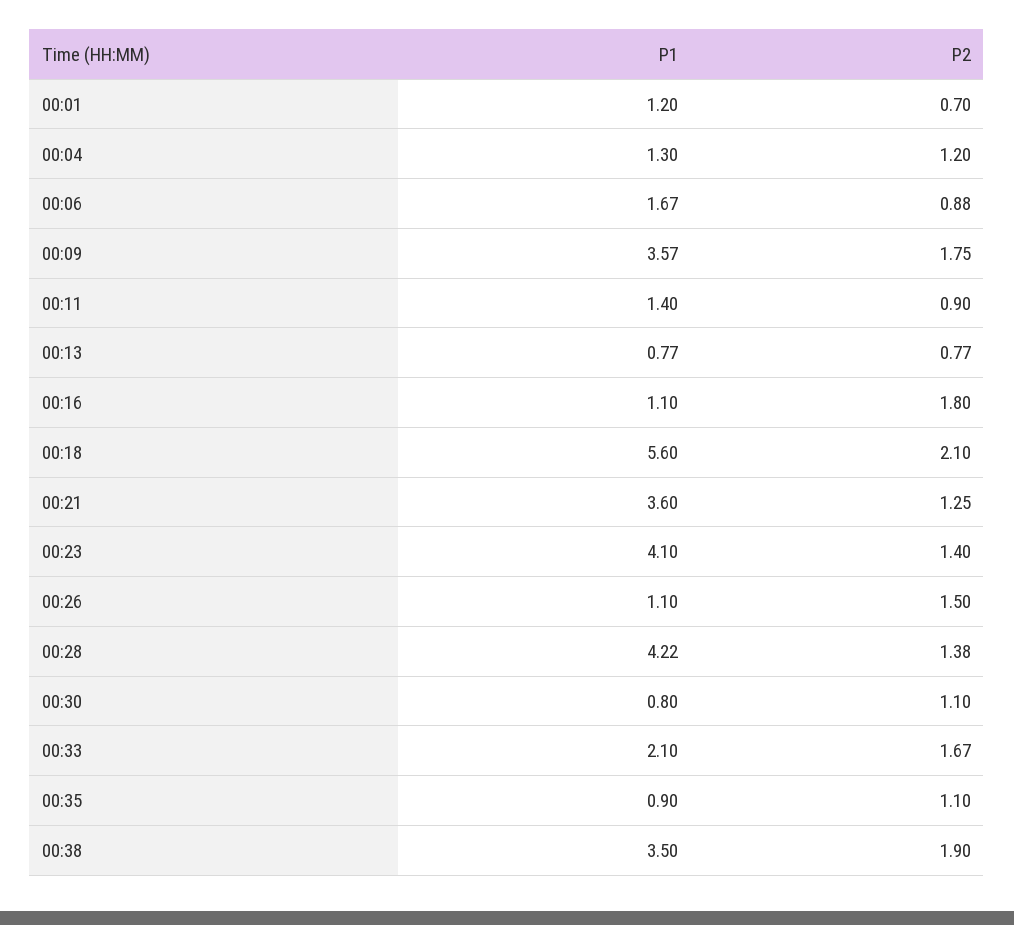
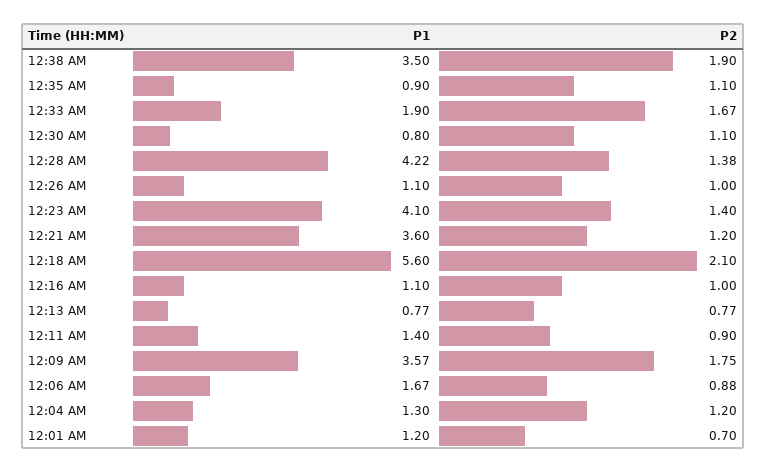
  {
    "P1": {
      "00:01": 1.2,
      "00:04": 1.3,
      "00:06": 1.67,
      "00:09": 3.57,
      "00:11": 1.4,
      "00:13": 0.77,
      "00:16": 1.1,
      "00:18": 5.6,
      "00:21": 3.6,
      "00:23": 4.1,
      "00:26": 1.1,
      "00:28": 4.22,
      "00:30": 0.8,
-     "00:33": 2.1,
+     "00:33": 1.9,
      "00:35": 0.9,
      "00:38": 3.5
    },
    "P2": {
      "00:01": 0.7,
      "00:04": 1.2,
      "00:06": 0.88,
      "00:09": 1.75,
      "00:11": 0.9,
      "00:13": 0.77,
-     "00:16": 1.8,
+     "00:16": 1,
      "00:18": 2.1,
-     "00:21": 1.25,
+     "00:21": 1.2,
      "00:23": 1.4,
-     "00:26": 1.5,
+     "00:26": 1,
      "00:28": 1.38,
      "00:30": 1.1,
      "00:33": 1.67,
      "00:35": 1.1,
      "00:38": 1.9
    }
  }

